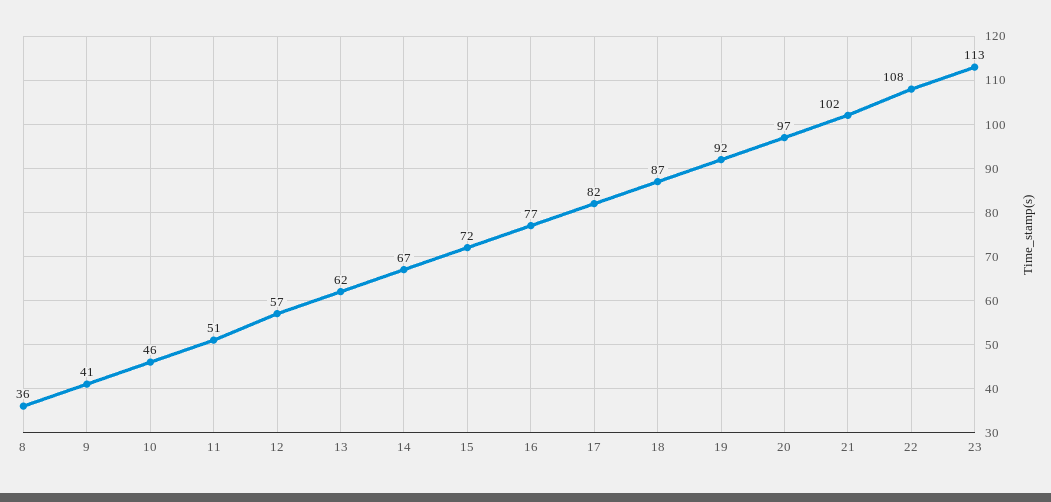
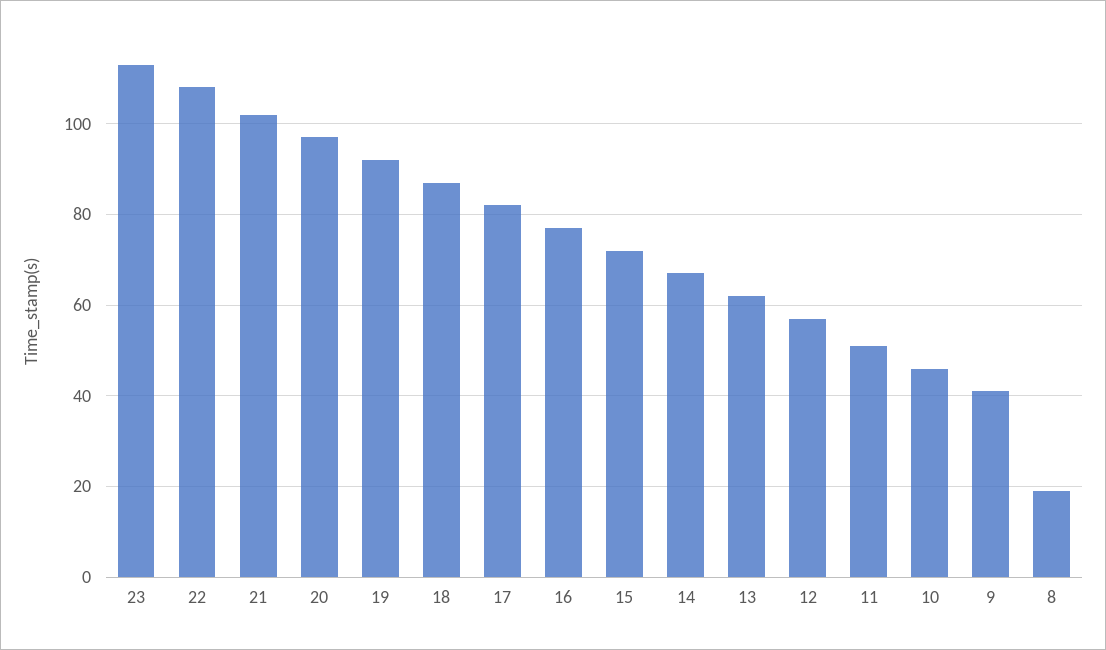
  {
-   "8": 36,
+   "8": 20,
    "9": 41,
    "10": 46,
    "11": 51,
    "12": 57,
    "13": 62,
    "14": 67,
    "15": 72,
    "16": 77,
    "17": 82,
    "18": 87,
    "19": 92,
    "20": 97,
    "21": 102,
    "22": 108,
    "23": 113
  }

